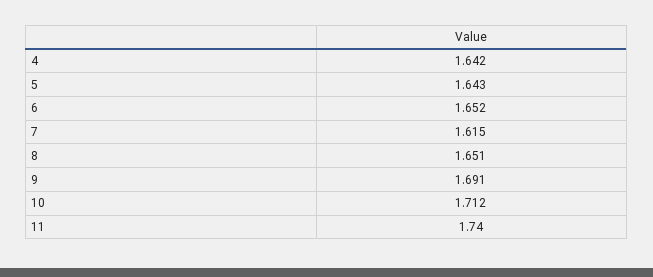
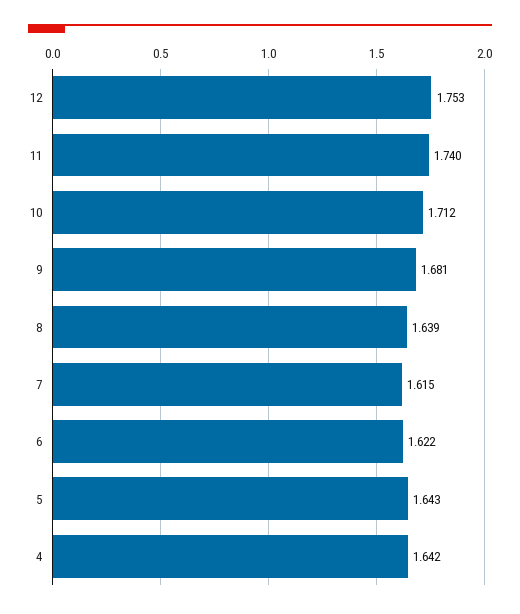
  {
    "4": 1.642,
    "5": 1.643,
-   "6": 1.652,
+   "6": 1.622,
    "7": 1.615,
-   "8": 1.651,
+   "8": 1.639,
-   "9": 1.691,
+   "9": 1.681,
    "10": 1.712,
-   "11": 1.74
+   "11": 1.74,
+   "12": 1.753
  }

